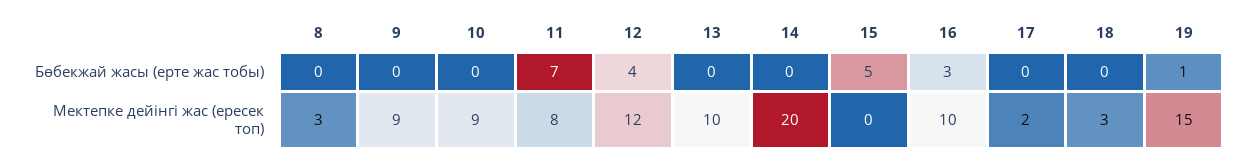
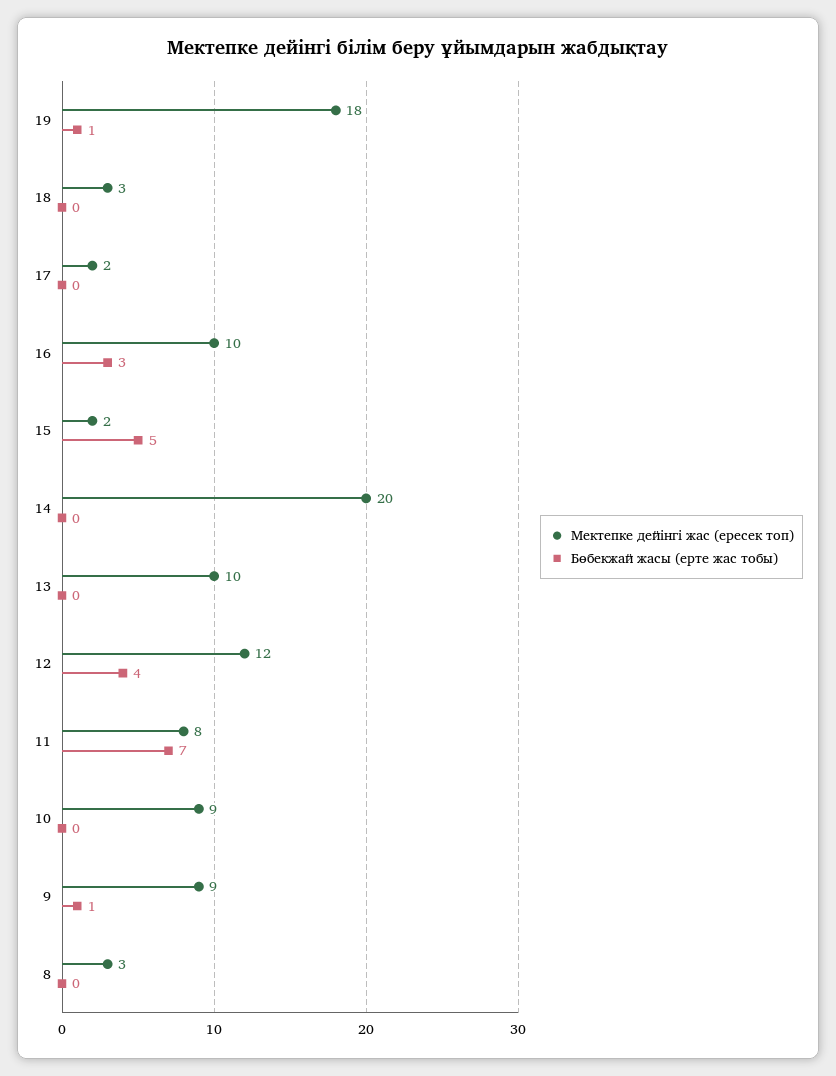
  {
    "Бөбекжай жасы (ерте жас тобы)": {
      "8": 0,
-     "9": 0,
+     "9": 1,
      "10": 0,
      "11": 7,
      "12": 4,
      "13": 0,
      "14": 0,
      "15": 5,
      "16": 3,
      "17": 0,
      "18": 0,
      "19": 1
    },
    "Мектепке дейінгі жас (ересек топ)": {
      "8": 3,
      "9": 9,
      "10": 9,
      "11": 8,
      "12": 12,
      "13": 10,
      "14": 20,
-     "15": 0,
+     "15": 2,
      "16": 10,
      "17": 2,
      "18": 3,
-     "19": 15
+     "19": 18
    }
  }

